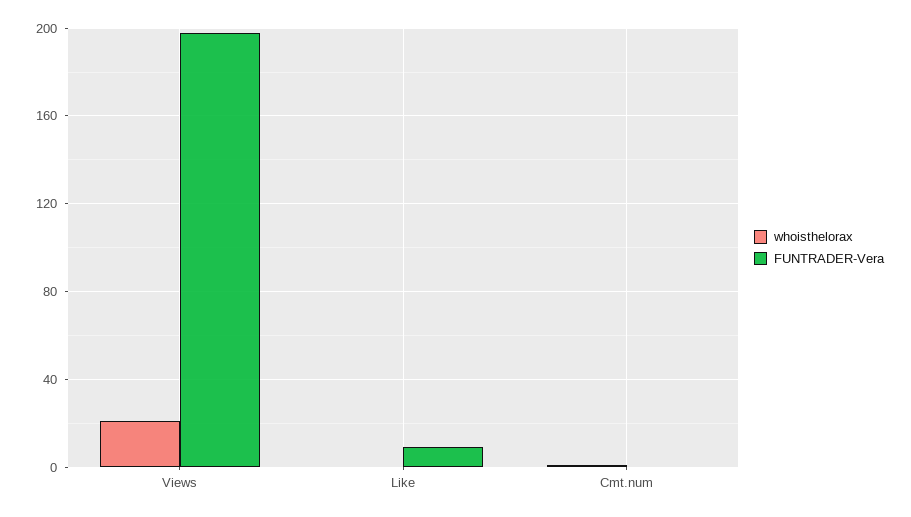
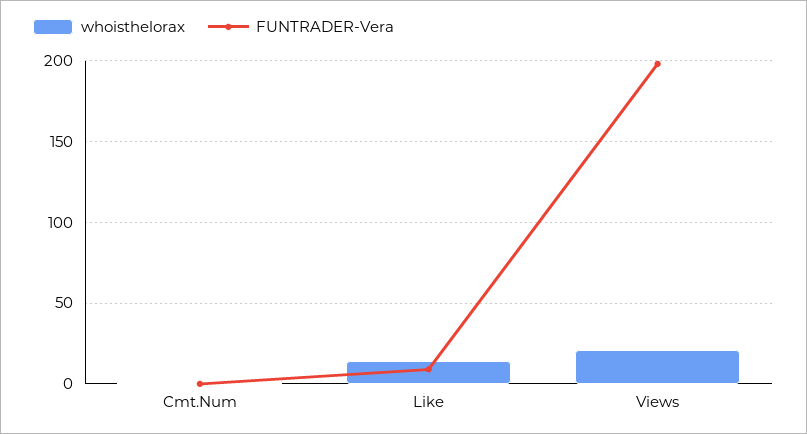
  {
    "whoisthelorax": {
      "Views": 20,
-     "Like": 0,
+     "Like": 15,
      "Cmt.num": 0
    },
    "FUNTRADER-Vera": {
      "Views": 200,
      "Like": 10,
      "Cmt.num": 0
    }
  }

